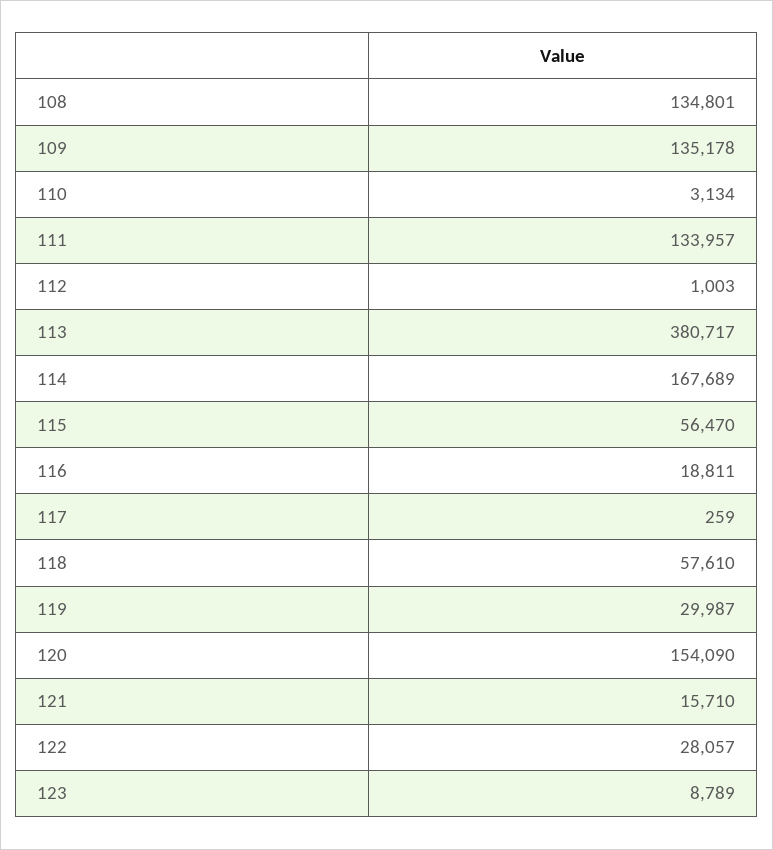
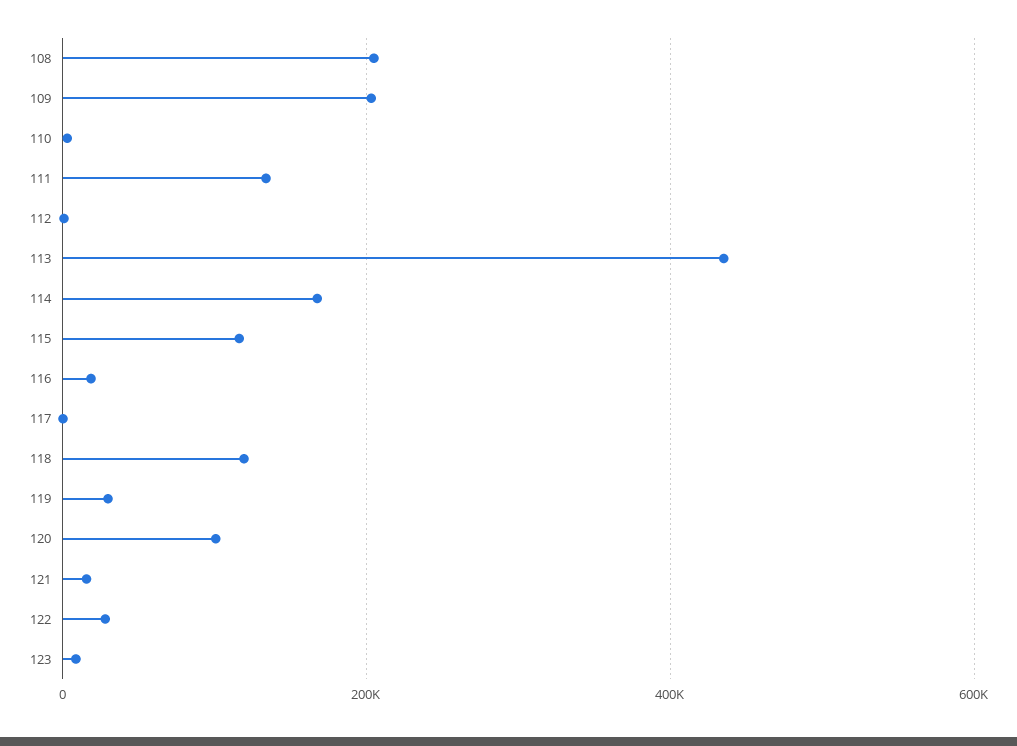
  {
-   "108": 134801,
+   "108": 200000,
-   "109": 135178,
+   "109": 200000,
    "110": 3134,
    "111": 133957,
    "112": 1003,
-   "113": 380717,
+   "113": 440000,
    "114": 167689,
-   "115": 56470,
+   "115": 120000,
    "116": 18811,
    "117": 259,
-   "118": 57610,
+   "118": 120000,
    "119": 29987,
-   "120": 154090,
+   "120": 100000,
    "121": 15710,
    "122": 28057,
    "123": 8789
  }

